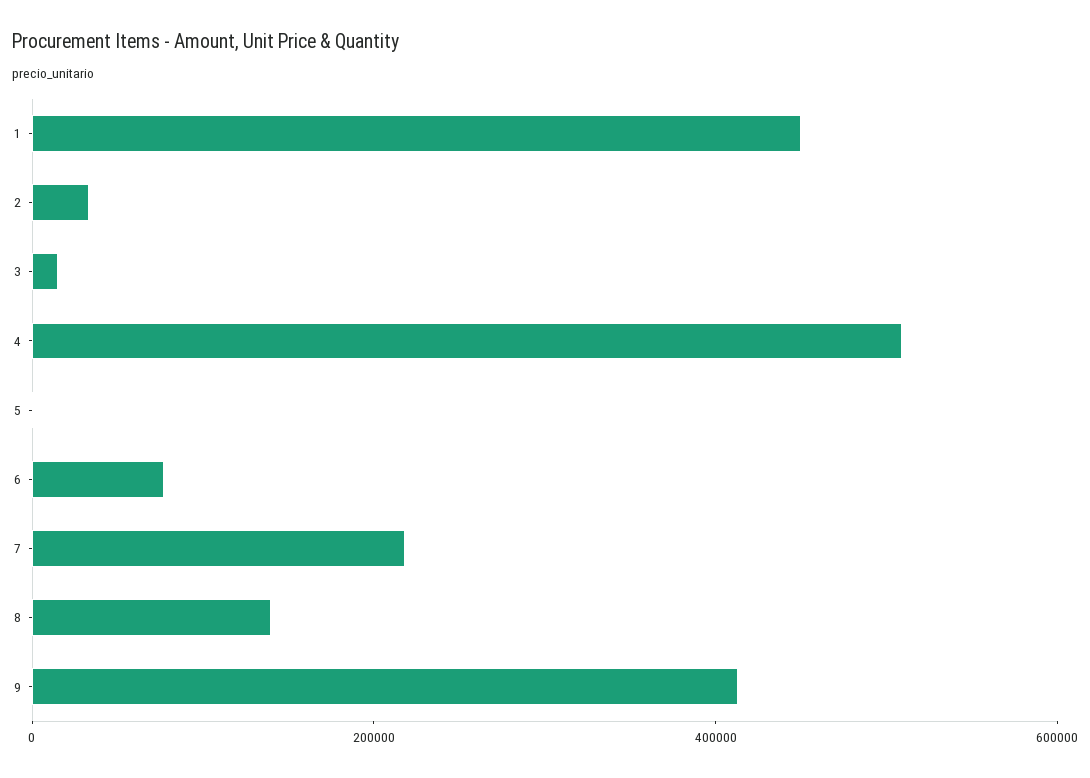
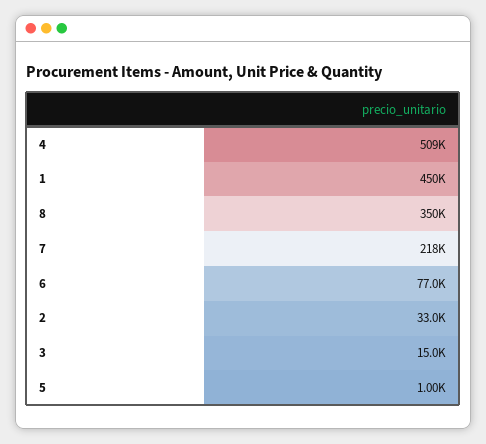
  {
    "1": 450000,
    "2": 33000,
    "3": 15000,
    "4": 509000,
    "5": 1000,
    "6": 77000,
    "7": 218000,
-   "8": 150000,
+   "8": 350000
-   "9": 400000
  }

